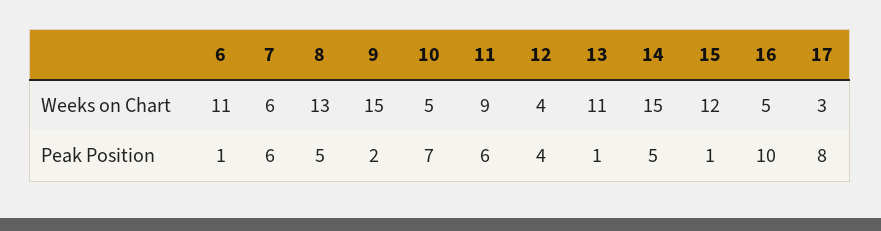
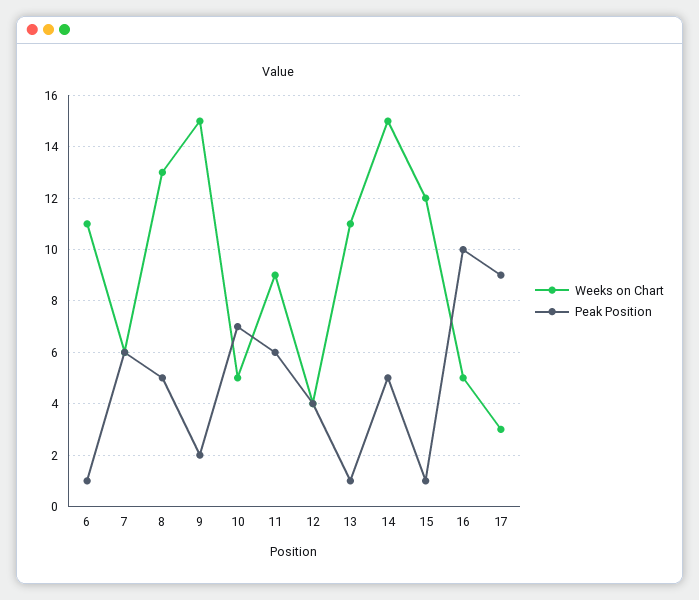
  {
    "Weeks on Chart": {
      "6": 11,
      "7": 6,
      "8": 13,
      "9": 15,
      "10": 5,
      "11": 9,
      "12": 4,
      "13": 11,
      "14": 15,
      "15": 12,
      "16": 5,
      "17": 3
    },
    "Peak Position": {
      "6": 1,
      "7": 6,
      "8": 5,
      "9": 2,
      "10": 7,
      "11": 6,
      "12": 4,
      "13": 1,
      "14": 5,
      "15": 1,
      "16": 10,
-     "17": 8
+     "17": 9
    }
  }

